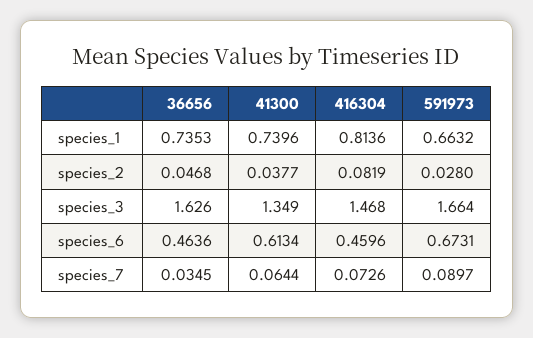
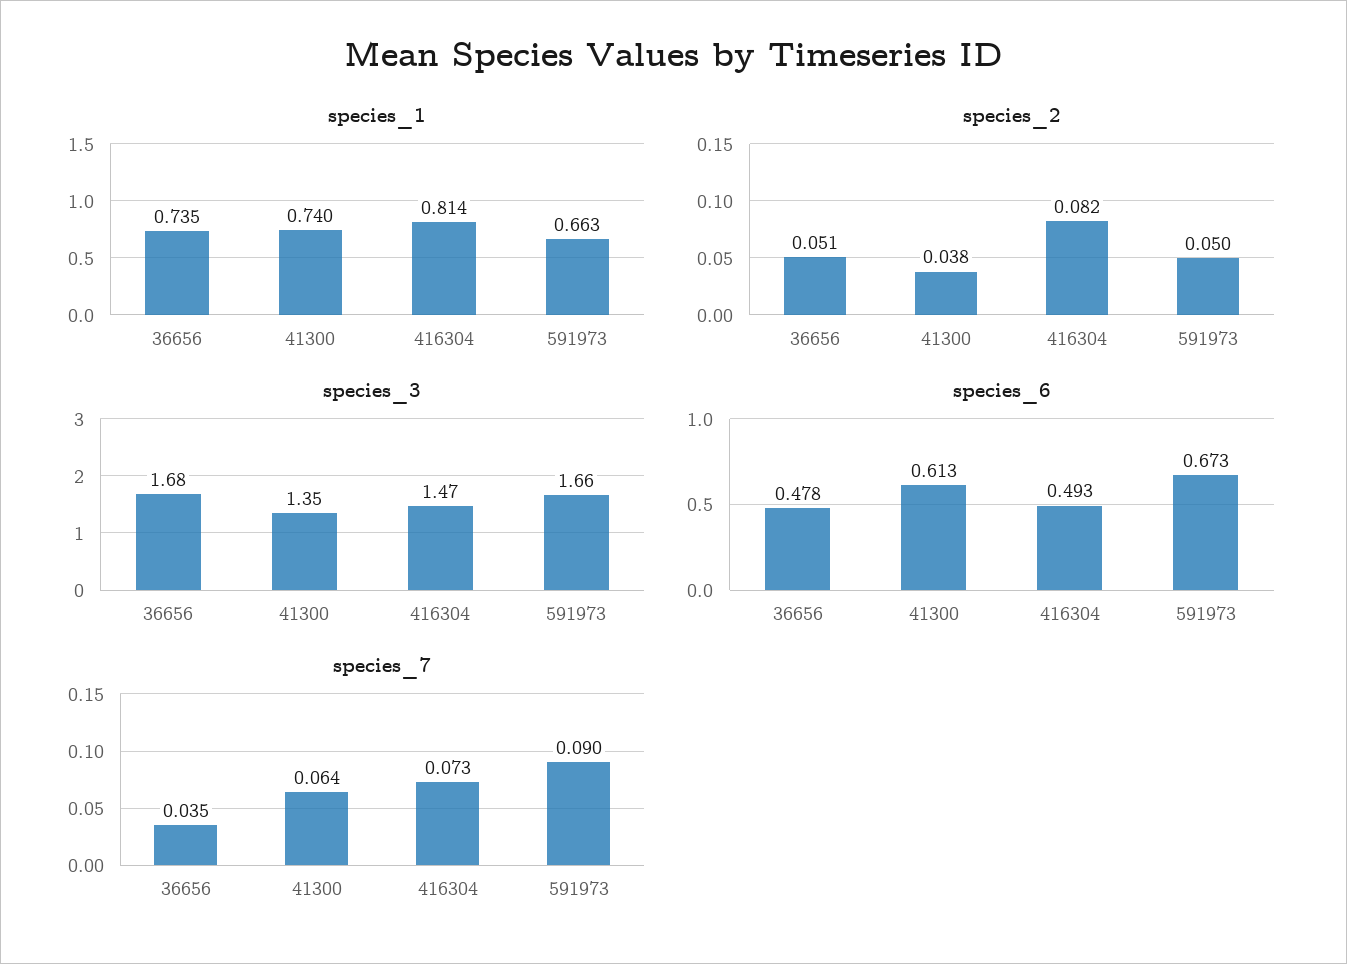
  {
    "species_1": {
      "36656": 0.7353,
      "41300": 0.7396,
      "416304": 0.8136,
      "591973": 0.6632
    },
    "species_2": {
-     "36656": 0.0468,
+     "36656": 0.051,
      "41300": 0.0377,
      "416304": 0.0819,
-     "591973": 0.028
+     "591973": 0.05
    },
    "species_3": {
-     "36656": 1.626,
+     "36656": 1.68,
      "41300": 1.349,
      "416304": 1.468,
      "591973": 1.664
    },
    "species_6": {
-     "36656": 0.4636,
+     "36656": 0.478,
      "41300": 0.6134,
-     "416304": 0.4596,
+     "416304": 0.493,
      "591973": 0.6731
    },
    "species_7": {
      "36656": 0.0345,
      "41300": 0.0644,
      "416304": 0.0726,
      "591973": 0.0897
    }
  }

